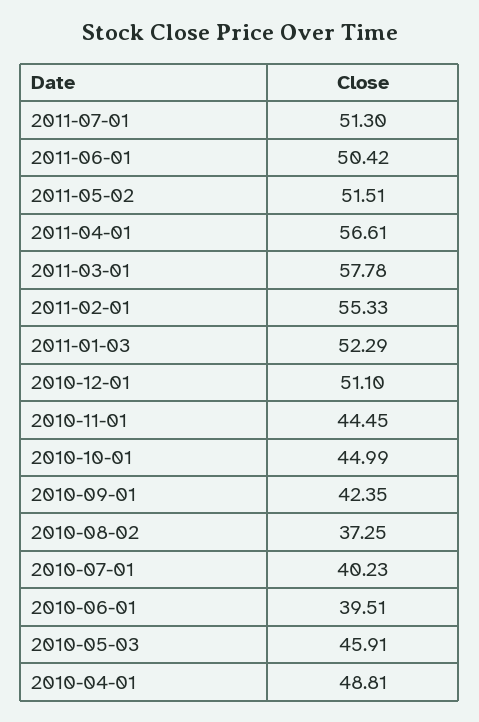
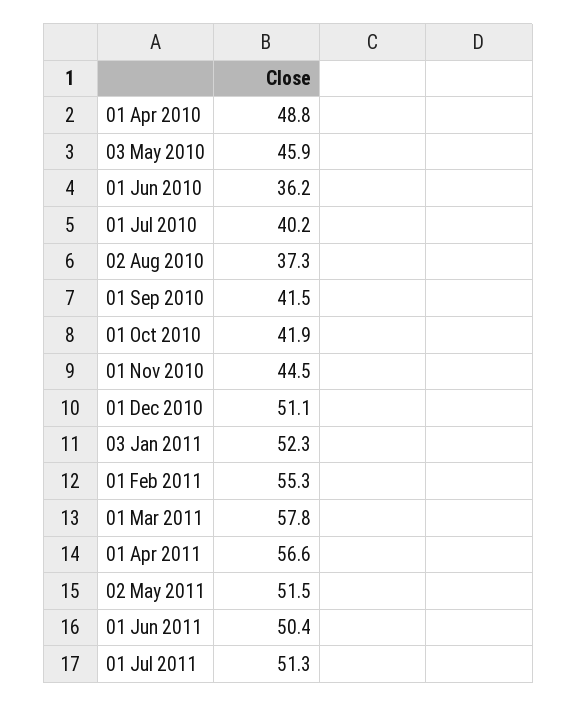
  {
    "2011-07-01": 51.3,
    "2011-06-01": 50.42,
    "2011-05-02": 51.51,
    "2011-04-01": 56.61,
    "2011-03-01": 57.78,
    "2011-02-01": 55.33,
    "2011-01-03": 52.29,
    "2010-12-01": 51.1,
    "2010-11-01": 44.45,
-   "2010-10-01": 44.99,
+   "2010-10-01": 41.9,
-   "2010-09-01": 42.35,
+   "2010-09-01": 41.5,
    "2010-08-02": 37.25,
    "2010-07-01": 40.23,
-   "2010-06-01": 39.51,
+   "2010-06-01": 36.2,
    "2010-05-03": 45.91,
    "2010-04-01": 48.81
  }

